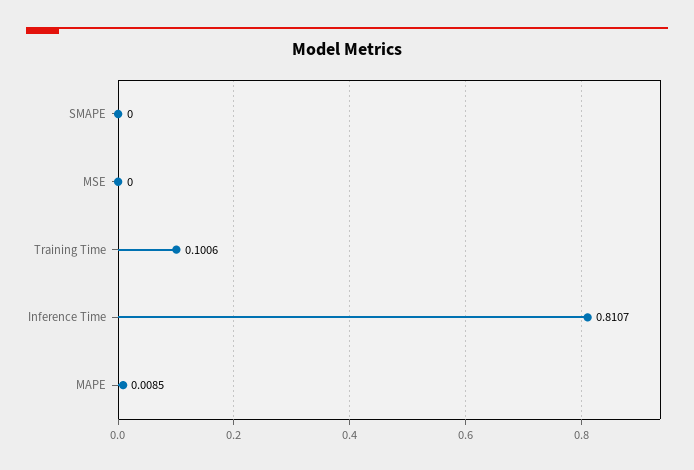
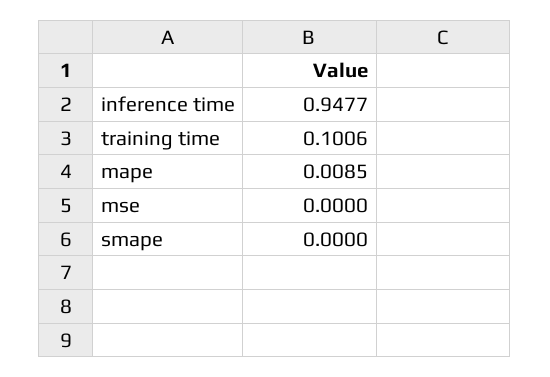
  {
    "SMAPE": 0,
    "MSE": 0,
    "Training Time": 0.1006,
-   "Inference Time": 0.8107,
+   "Inference Time": 0.9477,
    "MAPE": 0.0085
  }

